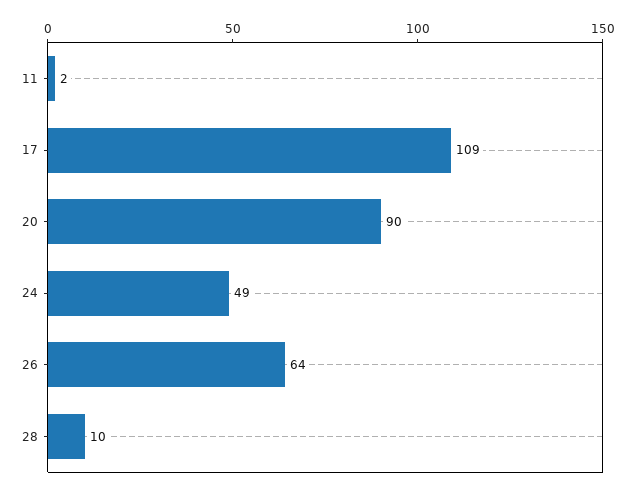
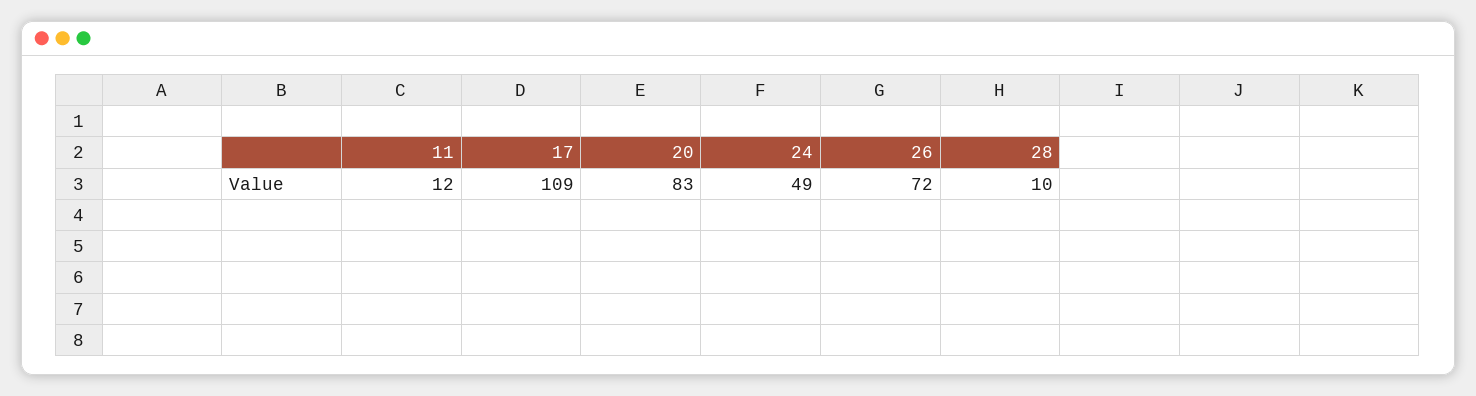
  {
-   "11": 2,
+   "11": 12,
    "17": 109,
-   "20": 90,
+   "20": 83,
    "24": 49,
-   "26": 64,
+   "26": 72,
    "28": 10
  }

